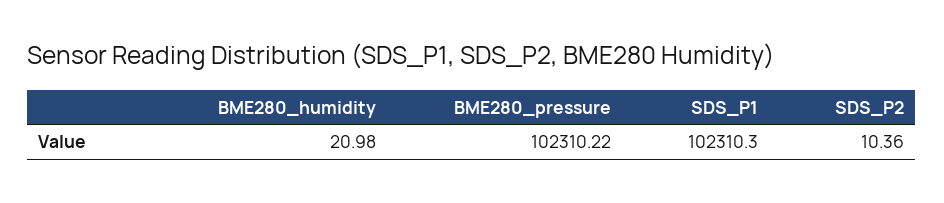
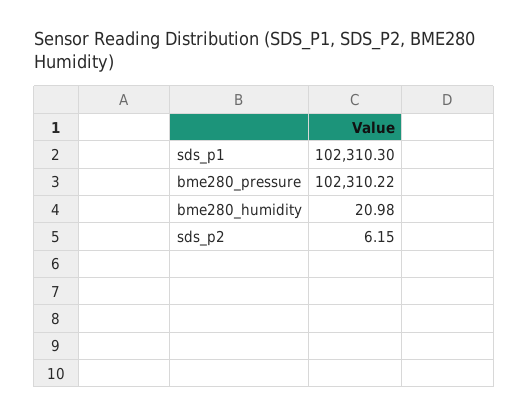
  {
    "BME280_humidity": 20.98,
    "BME280_pressure": 102310.22,
    "SDS_P1": 102310.3,
-   "SDS_P2": 10.36
+   "SDS_P2": 6.15
  }

